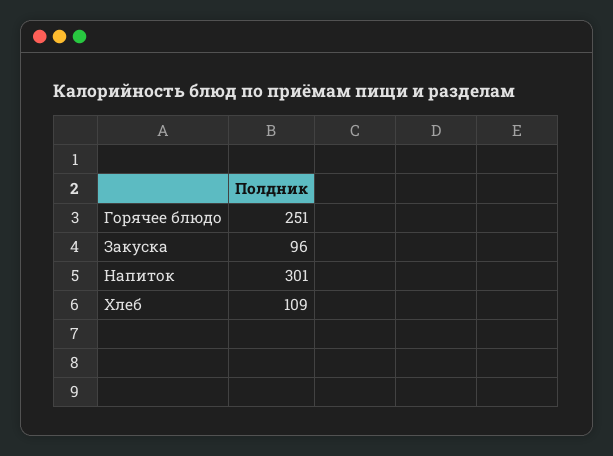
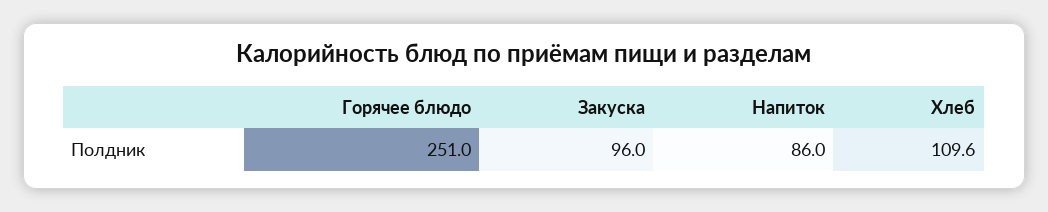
  {
    "Горячее блюдо": 251,
    "Закуска": 96,
-   "Напиток": 301,
+   "Напиток": 86,
-   "Хлеб": 109
+   "Хлеб": 109.6
  }

